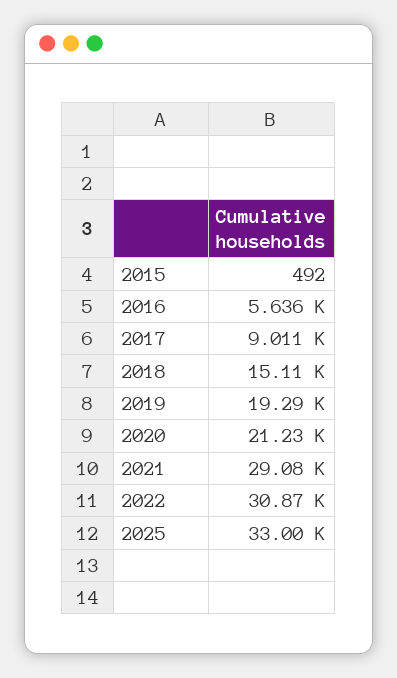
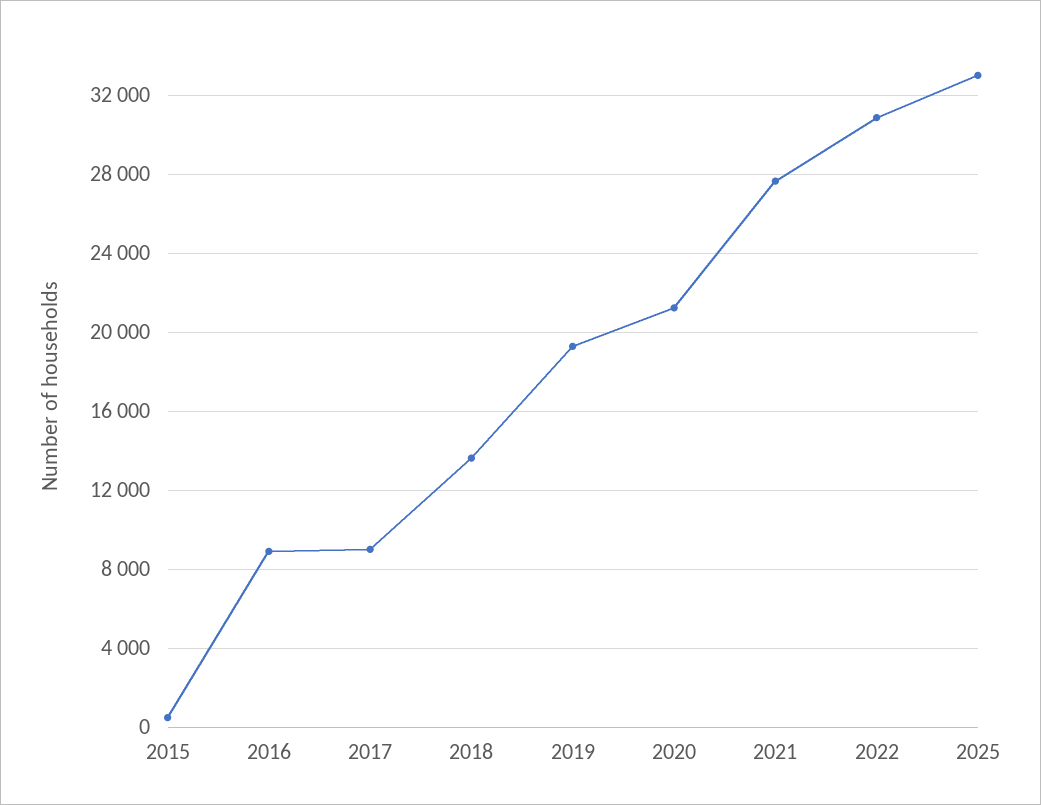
  {
    "2015": 492,
-   "2016": 5636,
+   "2016": 9000,
    "2017": 9011,
-   "2018": 15110,
+   "2018": 13500,
    "2019": 19290,
    "2020": 21230,
-   "2021": 29080,
+   "2021": 27500,
    "2022": 30870,
    "2025": 33000
  }

